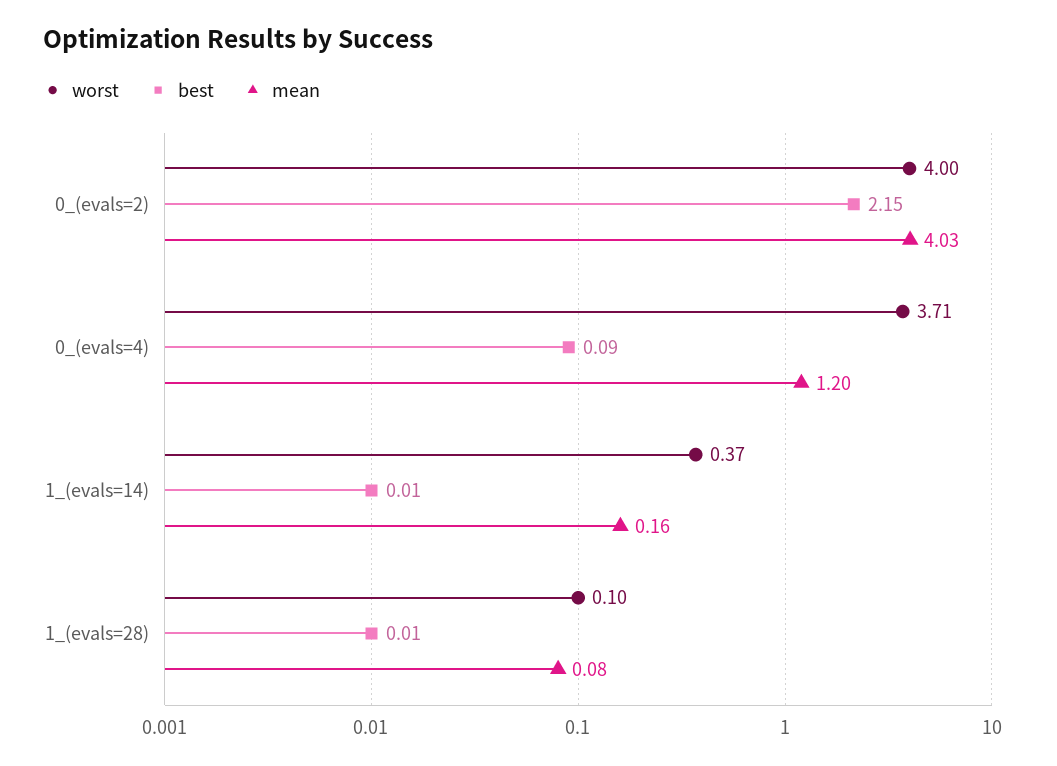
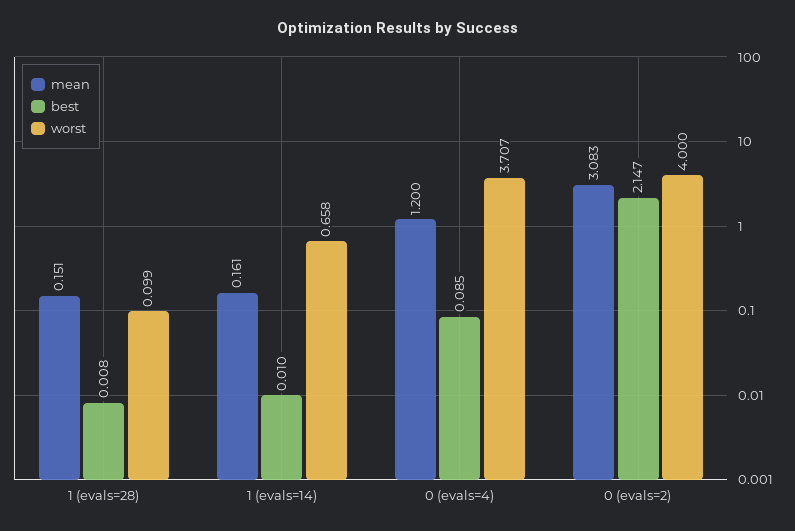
  {
    "worst": {
      "0_(evals=2)": 4,
      "0_(evals=4)": 3.707,
-     "1_(evals=14)": 0.37,
+     "1_(evals=14)": 0.658,
      "1_(evals=28)": 0.099
    },
    "best": {
      "0_(evals=2)": 2.147,
      "0_(evals=4)": 0.085,
      "1_(evals=14)": 0.01,
      "1_(evals=28)": 0.008
    },
    "mean": {
-     "0_(evals=2)": 4.03,
+     "0_(evals=2)": 3.083,
      "0_(evals=4)": 1.2,
      "1_(evals=14)": 0.161,
-     "1_(evals=28)": 0.08
+     "1_(evals=28)": 0.151
    }
  }

